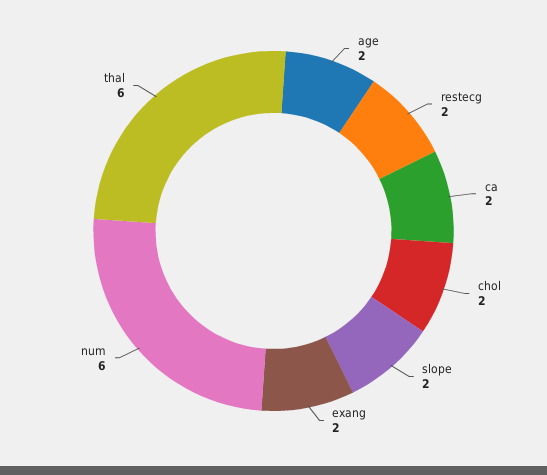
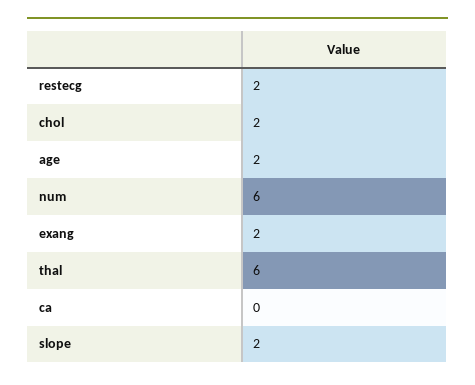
  {
    "age": 2,
    "restecg": 2,
-   "ca": 2,
+   "ca": 0,
    "chol": 2,
    "slope": 2,
    "exang": 2,
    "num": 6,
    "thal": 6
  }

